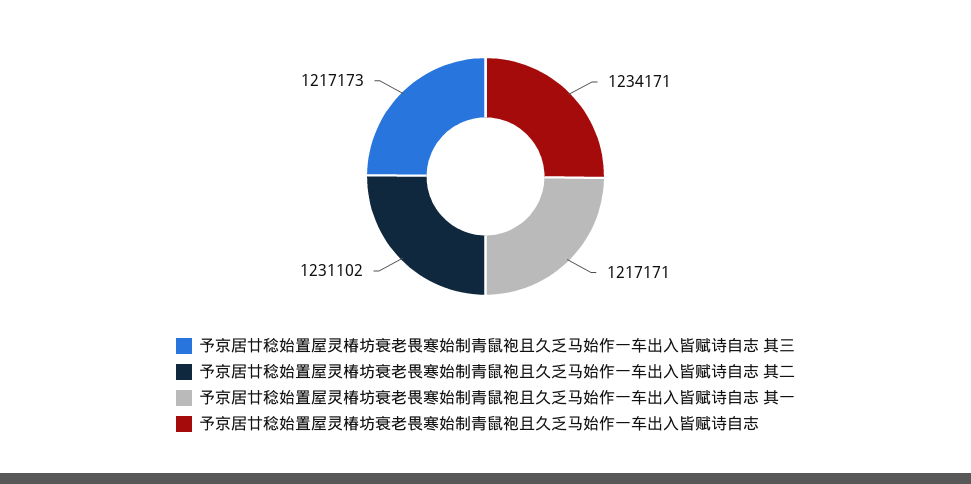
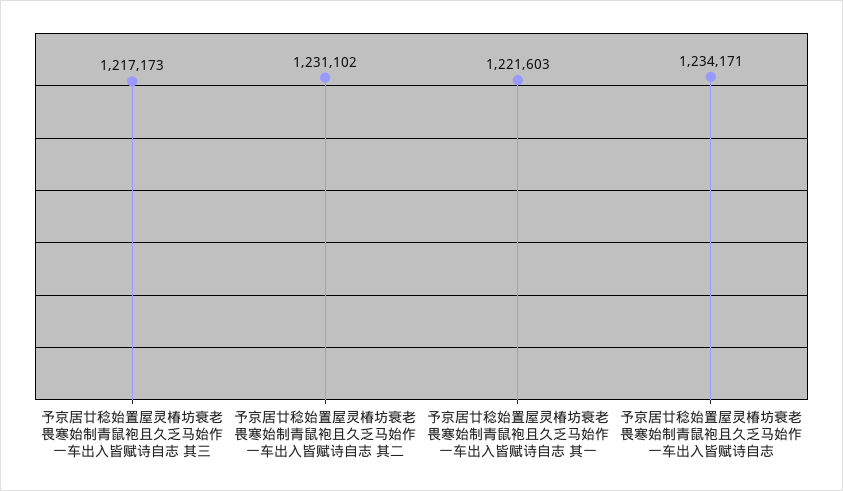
  {
    "予京居廿稔始置屋灵椿坊衰老畏寒始制青鼠袍且久乏马始作一车出入皆赋诗自志 其三": 1217173,
    "予京居廿稔始置屋灵椿坊衰老畏寒始制青鼠袍且久乏马始作一车出入皆赋诗自志 其二": 1231102,
-   "予京居廿稔始置屋灵椿坊衰老畏寒始制青鼠袍且久乏马始作一车出入皆赋诗自志 其一": 1217171,
+   "予京居廿稔始置屋灵椿坊衰老畏寒始制青鼠袍且久乏马始作一车出入皆赋诗自志 其一": 1221603,
    "予京居廿稔始置屋灵椿坊衰老畏寒始制青鼠袍且久乏马始作一车出入皆赋诗自志": 1234171
  }

